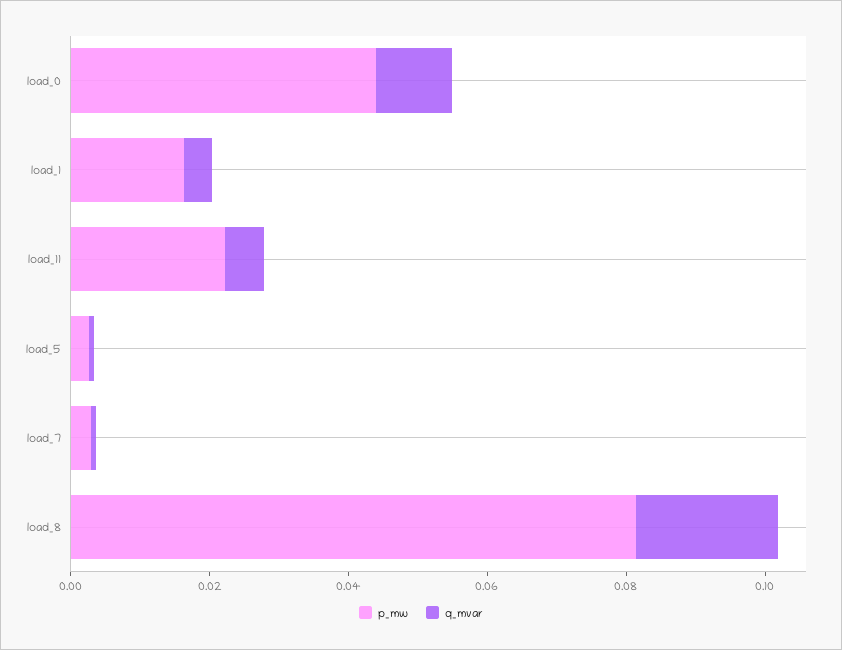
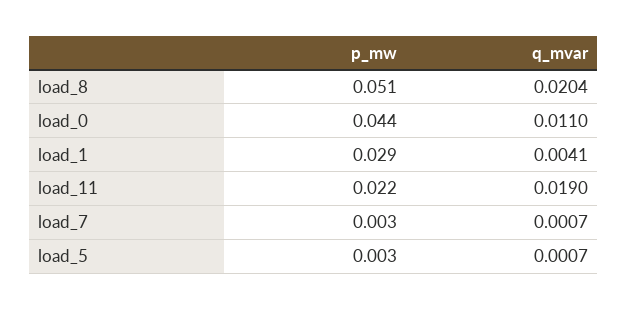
  {
    "p_mw": {
      "load_0": 0.044,
-     "load_1": 0.015,
+     "load_1": 0.029,
      "load_11": 0.022,
      "load_5": 0.003,
      "load_7": 0.003,
-     "load_8": 0.08
+     "load_8": 0.051
    },
    "q_mvar": {
      "load_0": 0.011,
      "load_1": 0.0041,
-     "load_11": 0.005,
+     "load_11": 0.019,
      "load_5": 0.0007,
      "load_7": 0.0007,
      "load_8": 0.0204
    }
  }

